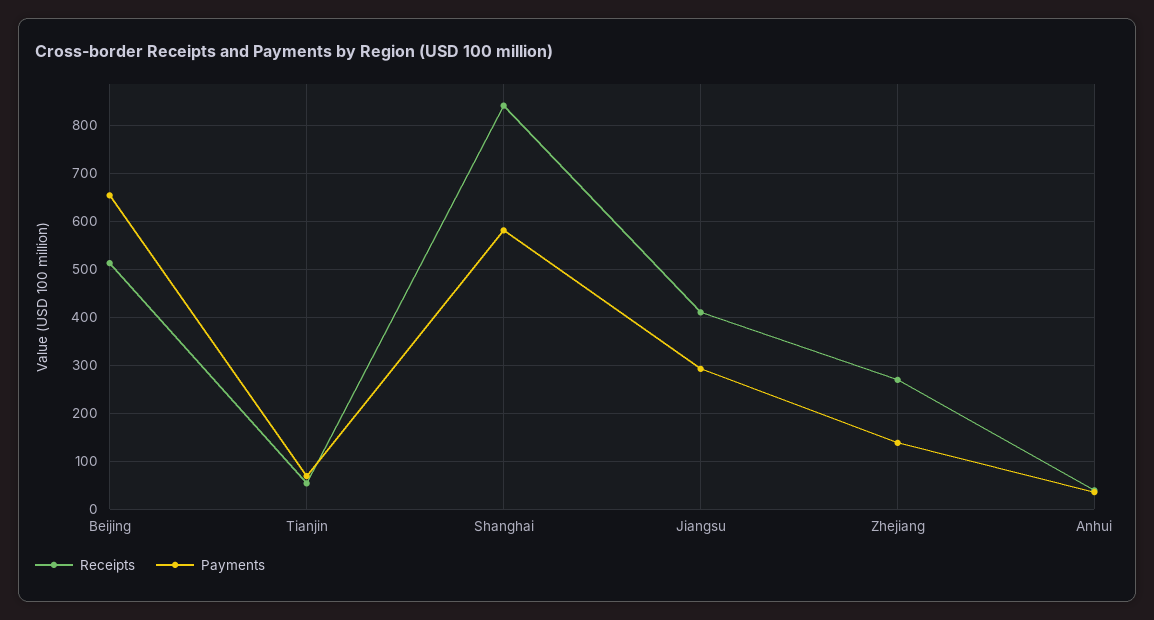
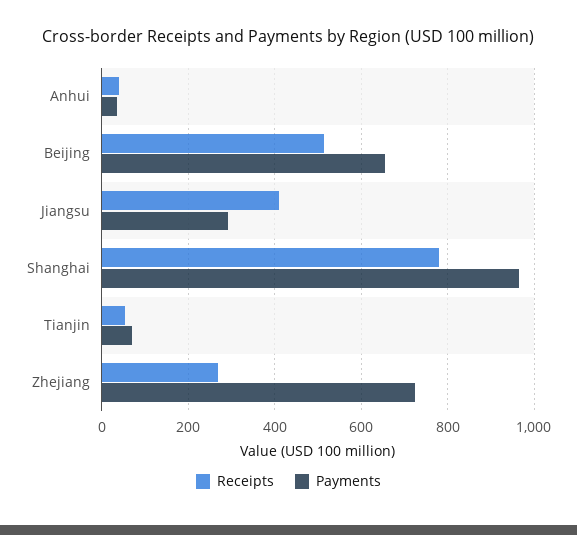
  {
    "Receipts": {
      "Beijing": 520,
      "Tianjin": 60,
-     "Shanghai": 840,
+     "Shanghai": 780,
      "Jiangsu": 420,
      "Zhejiang": 260,
      "Anhui": 40
    },
    "Payments": {
      "Beijing": 660,
      "Tianjin": 60,
-     "Shanghai": 580,
+     "Shanghai": 960,
      "Jiangsu": 300,
-     "Zhejiang": 140,
+     "Zhejiang": 720,
      "Anhui": 40
    }
  }

